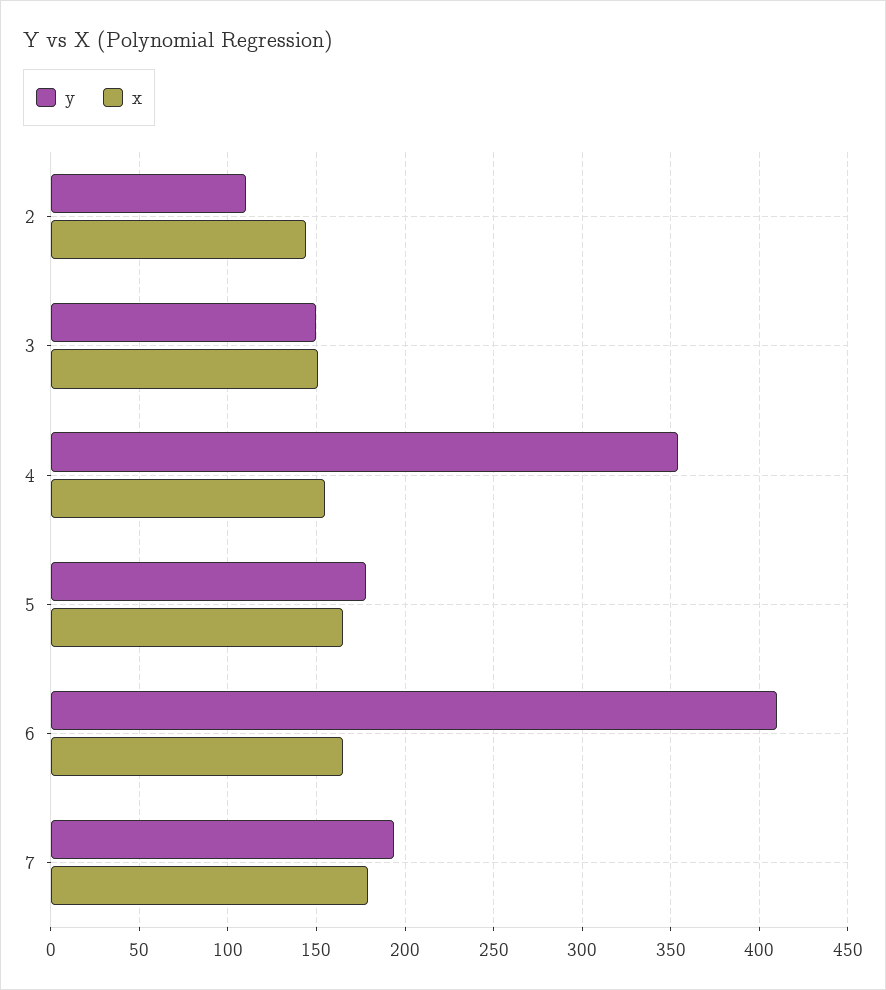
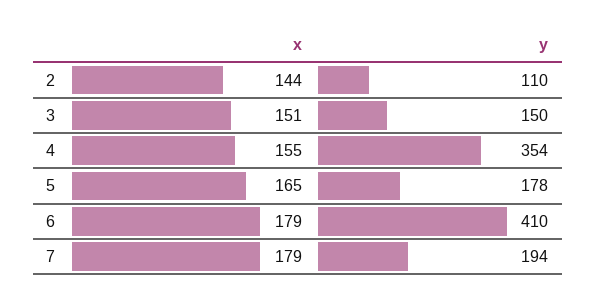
  {
    "y": {
      "2": 110,
      "3": 150,
      "4": 354,
      "5": 178,
      "6": 410,
      "7": 194
    },
    "x": {
      "2": 144,
      "3": 151,
      "4": 155,
      "5": 165,
-     "6": 165,
+     "6": 179,
      "7": 179
    }
  }

